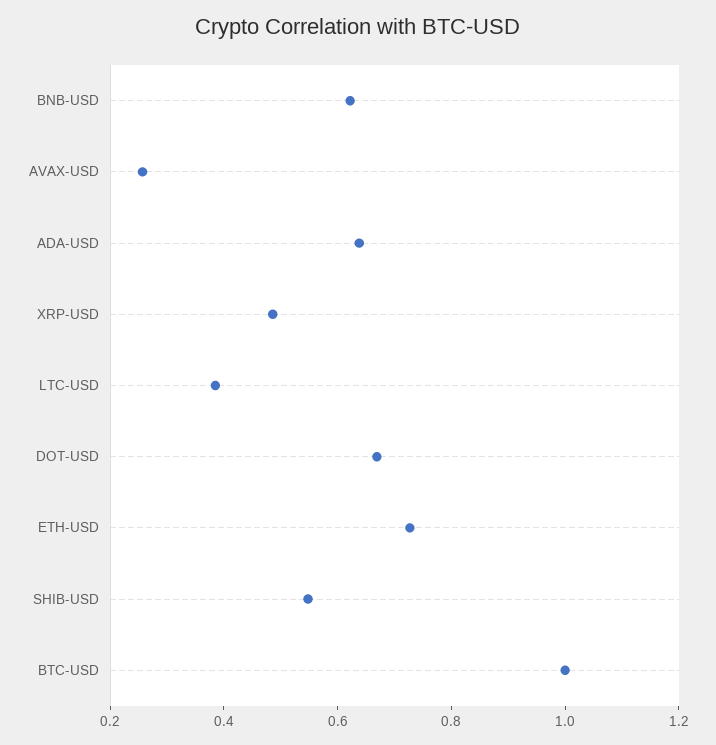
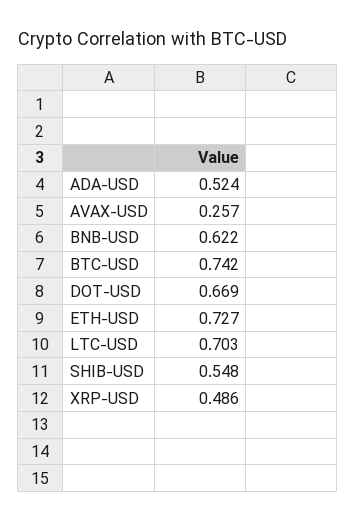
  {
    "BNB-USD": 0.622,
    "AVAX-USD": 0.257,
-   "ADA-USD": 0.65,
+   "ADA-USD": 0.524,
    "XRP-USD": 0.486,
-   "LTC-USD": 0.4,
+   "LTC-USD": 0.703,
    "DOT-USD": 0.669,
    "ETH-USD": 0.727,
    "SHIB-USD": 0.548,
-   "BTC-USD": 1
+   "BTC-USD": 0.742
  }

